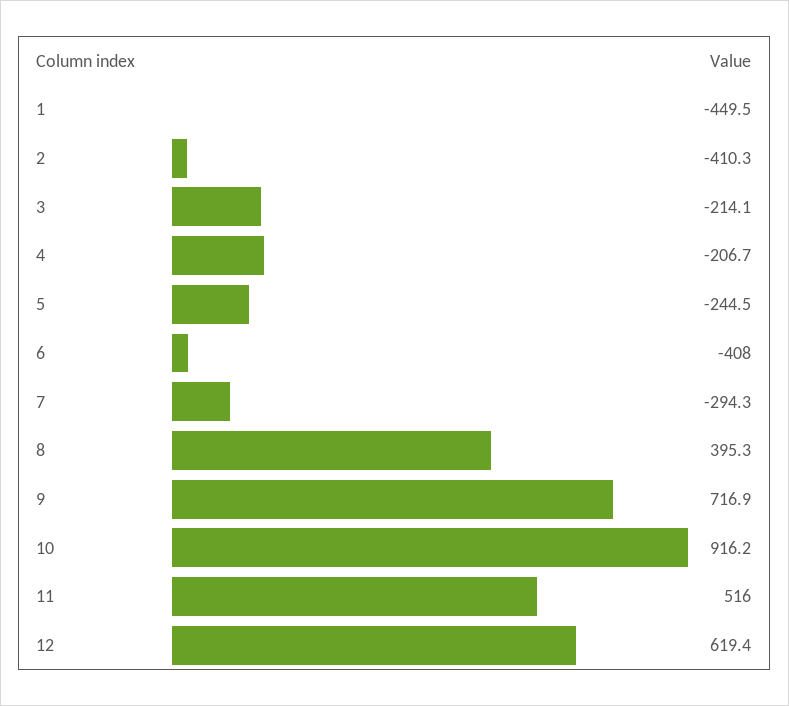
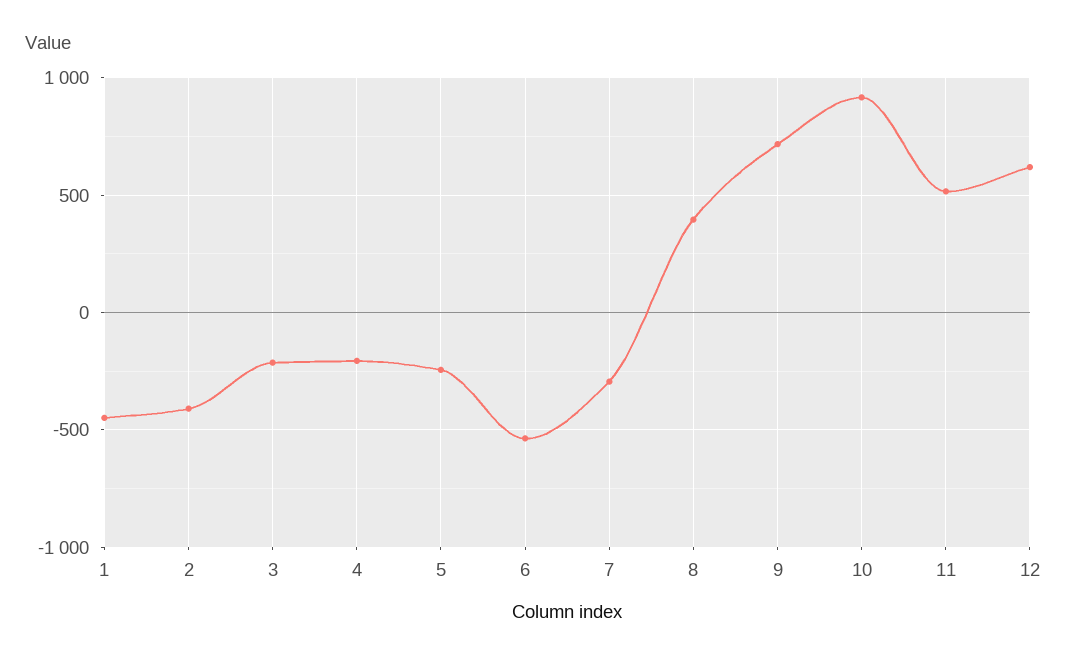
  {
    "1": -449.5,
    "2": -410.3,
    "3": -214.1,
    "4": -206.7,
    "5": -244.5,
-   "6": -408,
+   "6": -550,
    "7": -294.3,
    "8": 395.3,
    "9": 716.9,
    "10": 916.2,
    "11": 516,
    "12": 619.4
  }

